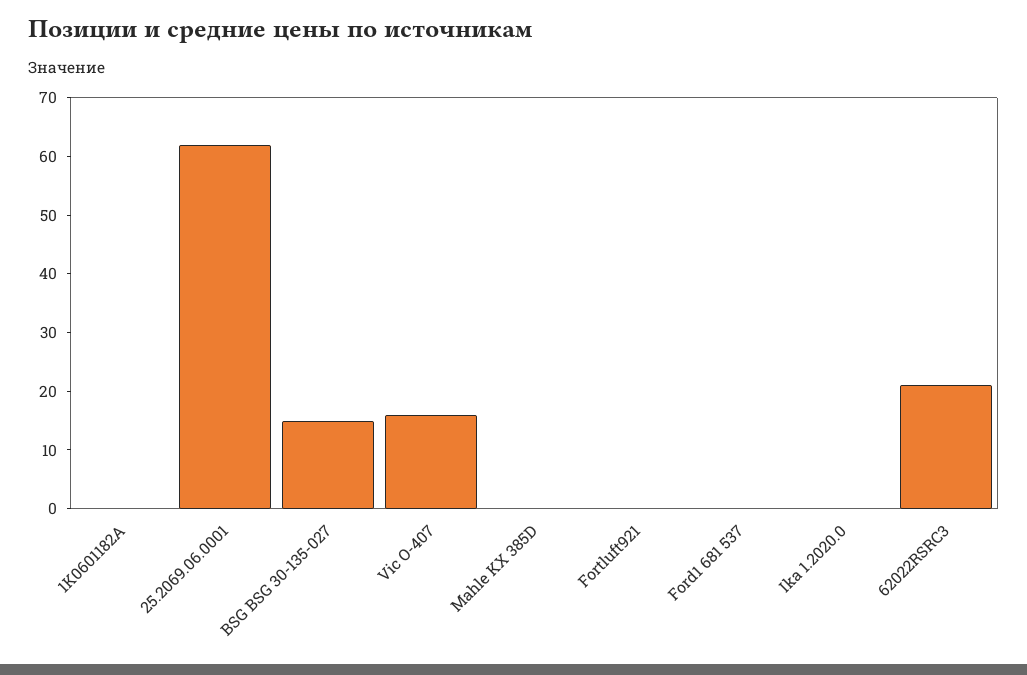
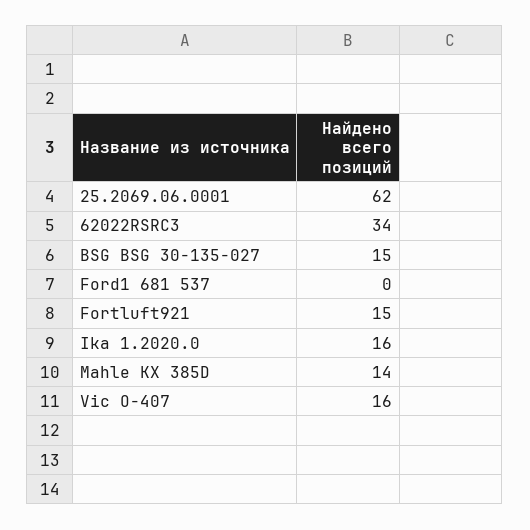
  {
-   "1K0601182A": 0,
    "25.2069.06.0001": 62,
    "BSG BSG 30-135-027": 15,
    "Vic O-407": 16,
-   "Mahle KX 385D": 0,
+   "Mahle KX 385D": 14,
-   "Fortluft921": 0,
+   "Fortluft921": 15,
    "Ford1 681 537": 0,
-   "Ika 1.2020.0": 0,
+   "Ika 1.2020.0": 16,
-   "62022RSRC3": 20
+   "62022RSRC3": 34
  }

